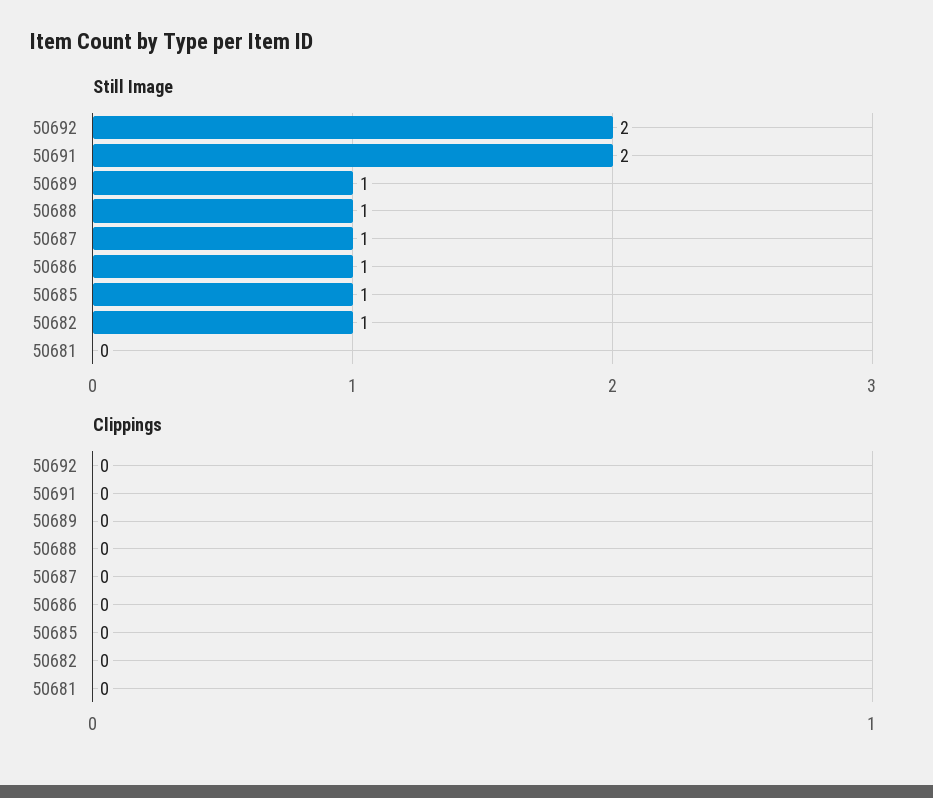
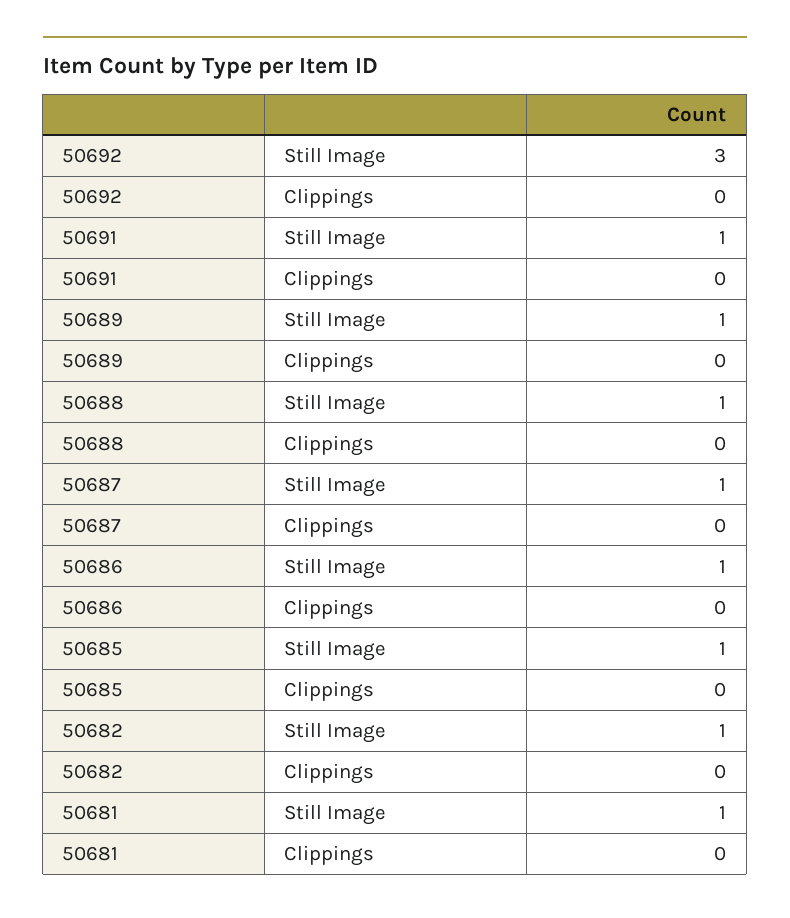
  {
    "Still Image": {
-     "50692": 2,
+     "50692": 3,
-     "50691": 2,
+     "50691": 1,
      "50689": 1,
      "50688": 1,
      "50687": 1,
      "50686": 1,
      "50685": 1,
      "50682": 1,
-     "50681": 0
+     "50681": 1
    },
    "Clippings": {
      "50692": 0,
      "50691": 0,
      "50689": 0,
      "50688": 0,
      "50687": 0,
      "50686": 0,
      "50685": 0,
      "50682": 0,
      "50681": 0
    }
  }

